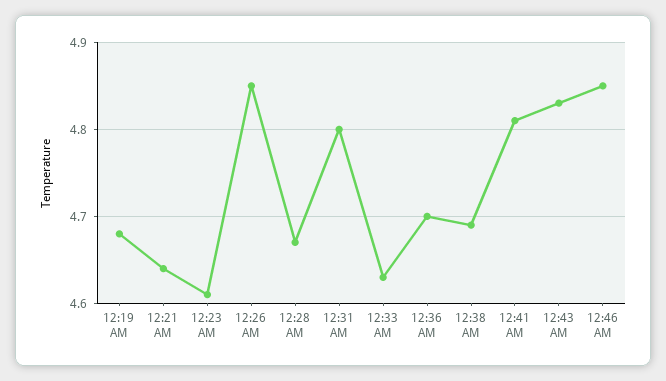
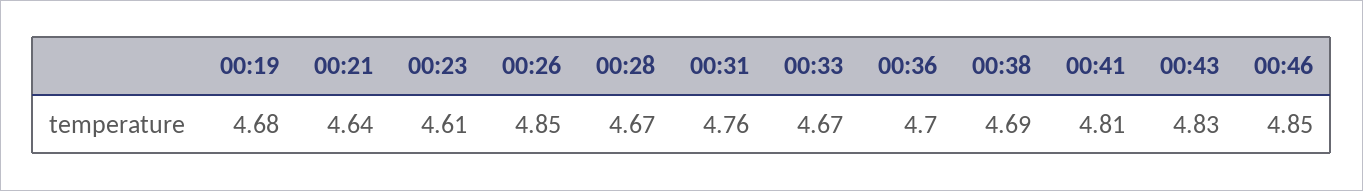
  {
    "12:19 AM": 4.68,
    "12:21 AM": 4.64,
    "12:23 AM": 4.61,
    "12:26 AM": 4.85,
    "12:28 AM": 4.67,
-   "12:31 AM": 4.8,
+   "12:31 AM": 4.76,
-   "12:33 AM": 4.63,
+   "12:33 AM": 4.67,
    "12:36 AM": 4.7,
    "12:38 AM": 4.69,
    "12:41 AM": 4.81,
    "12:43 AM": 4.83,
    "12:46 AM": 4.85
  }

